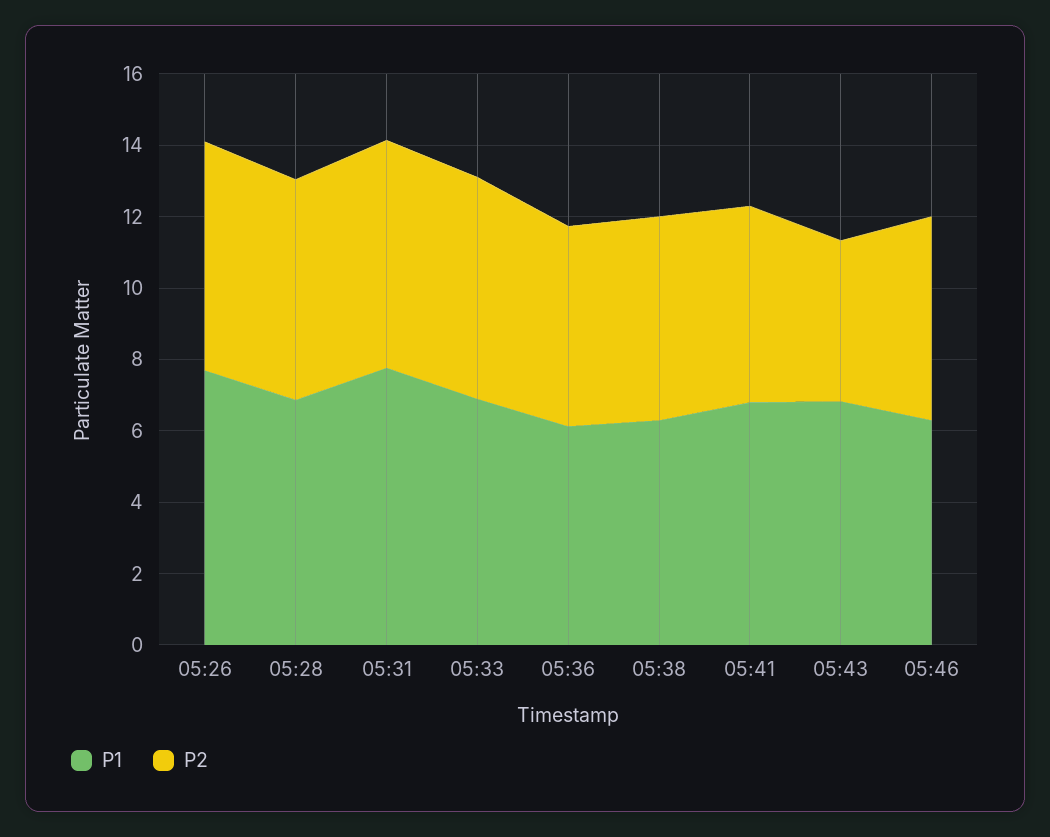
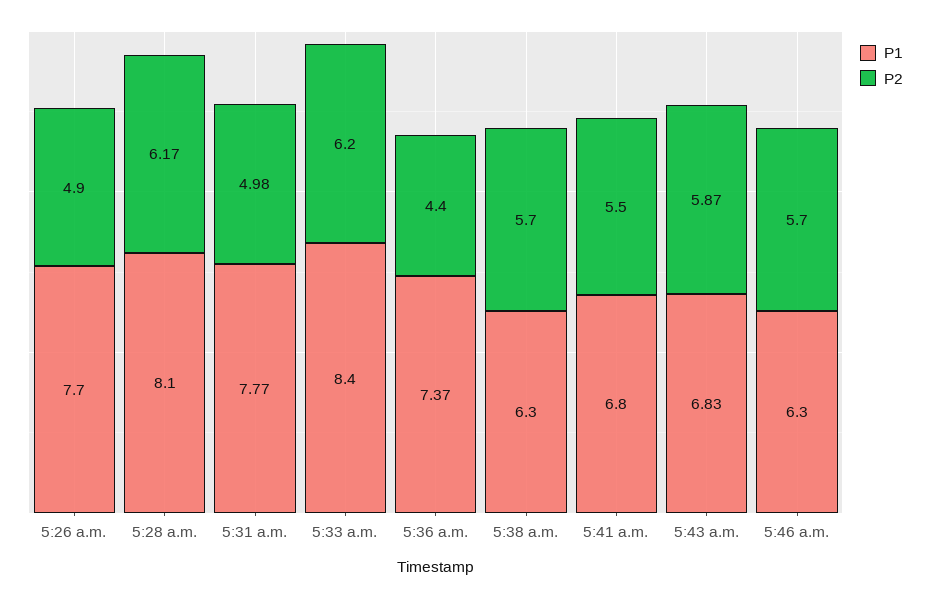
  {
    "P1": {
      "05:26": 7.7,
-     "05:28": 7,
+     "05:28": 8.1,
      "05:31": 7.77,
-     "05:33": 7,
+     "05:33": 8.4,
-     "05:36": 6,
+     "05:36": 7.37,
      "05:38": 6.3,
      "05:41": 6.8,
      "05:43": 6.83,
      "05:46": 6.3
    },
    "P2": {
-     "05:26": 6.5,
+     "05:26": 4.9,
      "05:28": 6.17,
-     "05:31": 6.5,
+     "05:31": 4.98,
      "05:33": 6.2,
-     "05:36": 5.5,
+     "05:36": 4.4,
      "05:38": 5.7,
      "05:41": 5.5,
-     "05:43": 4.5,
+     "05:43": 5.87,
      "05:46": 5.7
    }
  }

